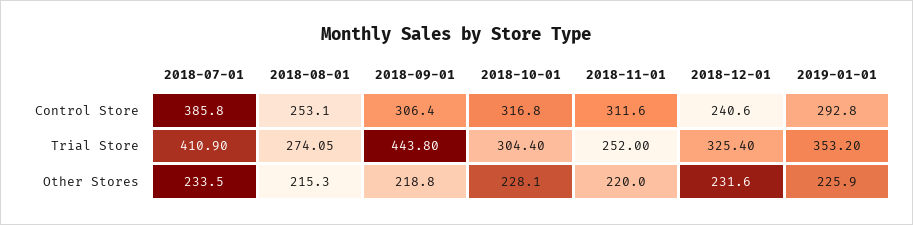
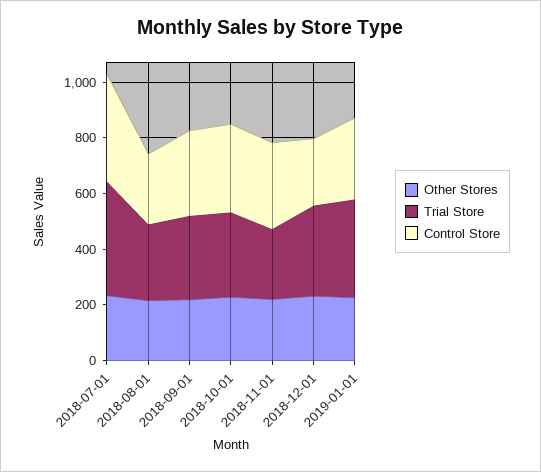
  {
    "Control Store": {
      "2018-07-01": 385.8,
      "2018-08-01": 253.1,
      "2018-09-01": 306.4,
      "2018-10-01": 316.8,
      "2018-11-01": 311.6,
      "2018-12-01": 240.6,
      "2019-01-01": 292.8
    },
    "Trial Store": {
      "2018-07-01": 410.9,
      "2018-08-01": 274.05,
-     "2018-09-01": 443.8,
+     "2018-09-01": 300,
      "2018-10-01": 304.4,
      "2018-11-01": 252,
      "2018-12-01": 325.4,
      "2019-01-01": 353.2
    },
    "Other Stores": {
      "2018-07-01": 233.5,
      "2018-08-01": 215.3,
      "2018-09-01": 218.8,
      "2018-10-01": 228.1,
      "2018-11-01": 220,
      "2018-12-01": 231.6,
      "2019-01-01": 225.9
    }
  }

